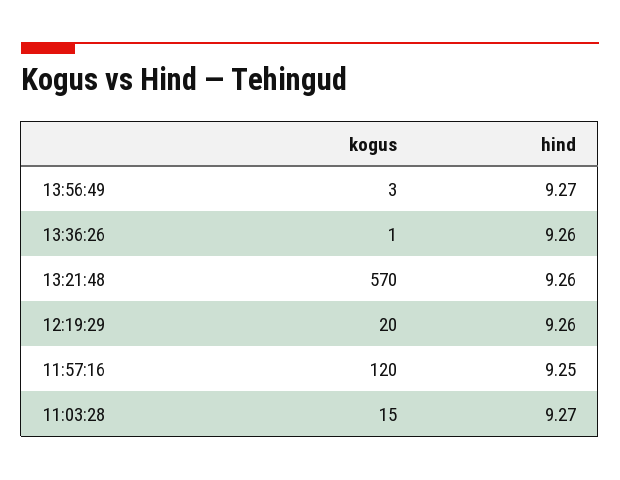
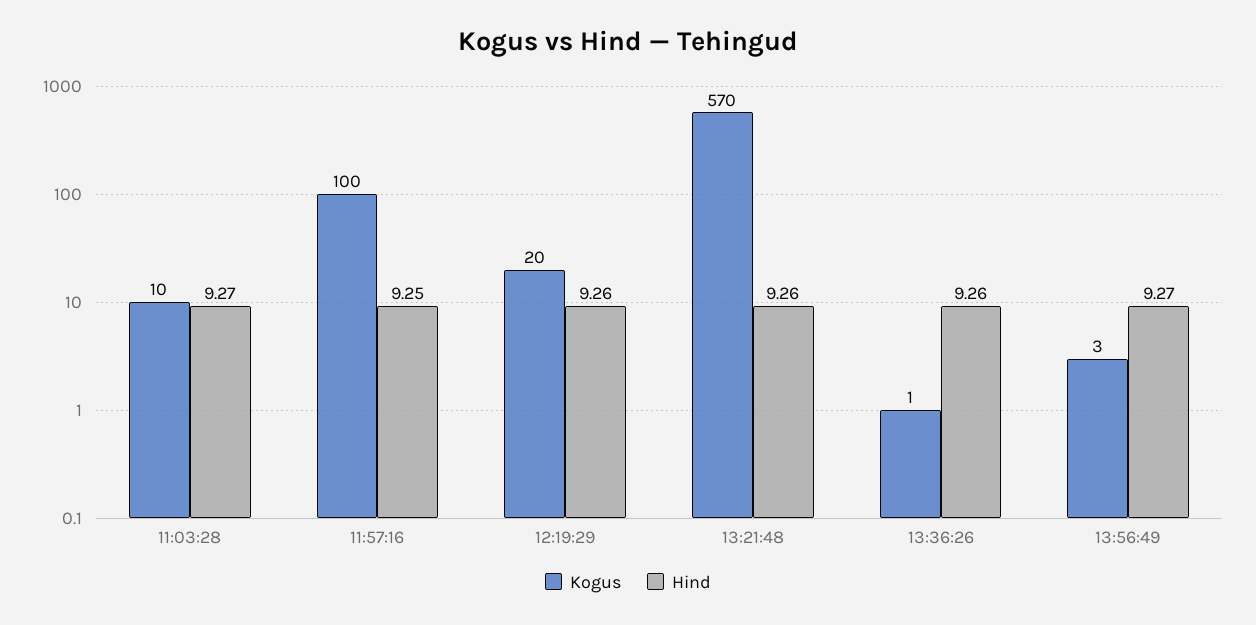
  {
    "kogus": {
      "13:56:49": 3,
      "13:36:26": 1,
      "13:21:48": 570,
      "12:19:29": 20,
-     "11:57:16": 120,
+     "11:57:16": 100,
-     "11:03:28": 15
+     "11:03:28": 10
    },
    "hind": {
      "13:56:49": 9.27,
      "13:36:26": 9.26,
      "13:21:48": 9.26,
      "12:19:29": 9.26,
      "11:57:16": 9.25,
      "11:03:28": 9.27
    }
  }

